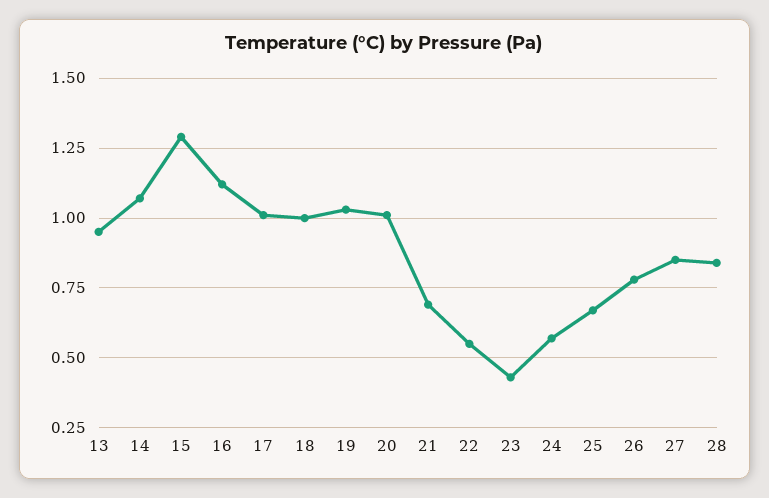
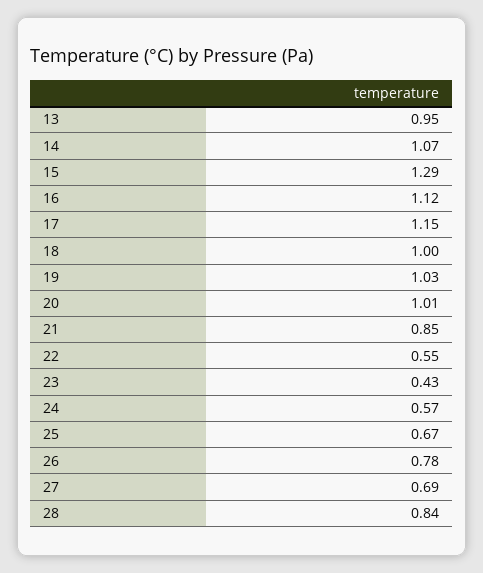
  {
    "13": 0.95,
    "14": 1.07,
    "15": 1.29,
    "16": 1.12,
-   "17": 1,
+   "17": 1.15,
    "18": 1,
    "19": 1.03,
    "20": 1.01,
-   "21": 0.7,
+   "21": 0.85,
    "22": 0.55,
    "23": 0.43,
    "24": 0.57,
    "25": 0.67,
    "26": 0.78,
-   "27": 0.85,
+   "27": 0.69,
    "28": 0.84
  }

